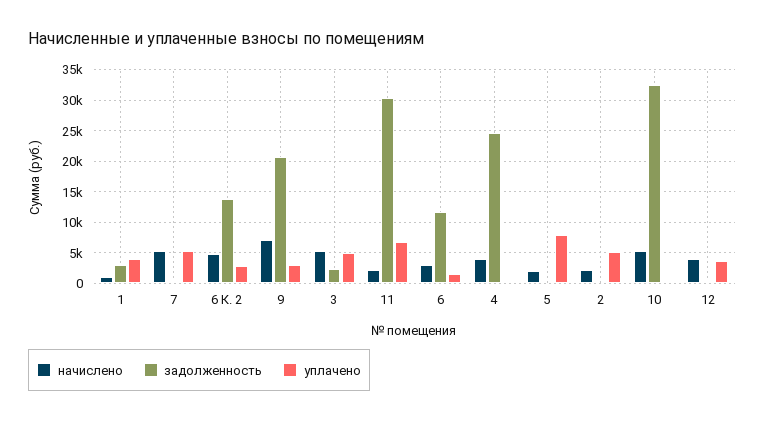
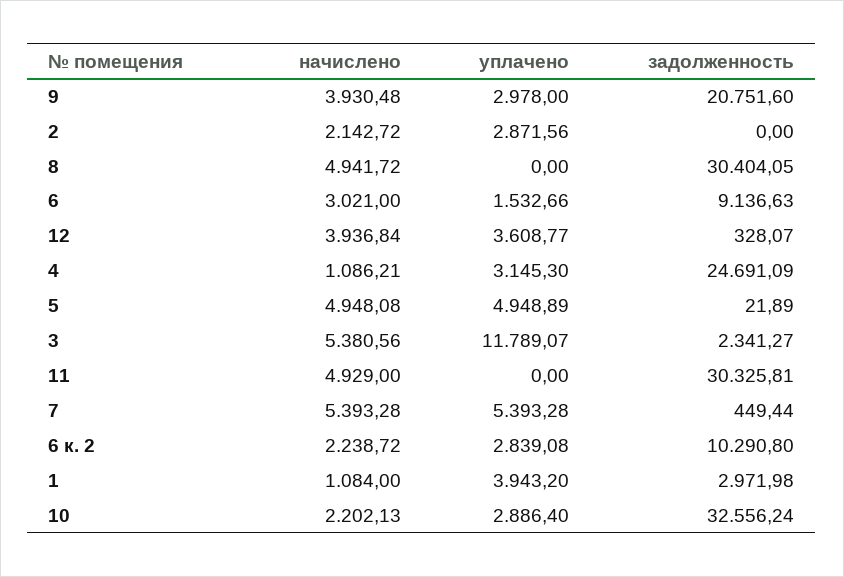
  {
    "начислено": {
      "1": 1084,
      "7": 5393.28,
-     "6 К. 2": 5000,
+     "6 К. 2": 2238.72,
-     "9": 7000,
+     "9": 3930.48,
      "3": 5380.56,
-     "11": 2000,
+     "11": 4929,
      "6": 3021,
-     "4": 4000,
+     "4": 1086.21,
-     "5": 2000,
+     "5": 4948.08,
      "2": 2142.72,
-     "10": 5000,
+     "10": 2202.13,
-     "12": 3936.84
+     "12": 3936.84,
+     "8": 4941.72
    },
    "задолженность": {
      "1": 2971.98,
      "7": 449.44,
-     "6 К. 2": 14000,
+     "6 К. 2": 10290.8,
      "9": 20751.6,
      "3": 2341.27,
      "11": 30325.81,
-     "6": 12000,
+     "6": 9136.63,
      "4": 24691.09,
      "5": 21.89,
      "2": 0,
      "10": 32556.24,
-     "12": 328.07
+     "12": 328.07,
+     "8": 30404.05
    },
    "уплачено": {
      "1": 3943.2,
      "7": 5393.28,
      "6 К. 2": 2839.08,
      "9": 2978,
-     "3": 5000,
+     "3": 11789.07,
-     "11": 7000,
+     "11": 0,
      "6": 1532.66,
-     "4": 0,
+     "4": 3145.3,
-     "5": 8000,
+     "5": 4948.89,
-     "2": 5000,
+     "2": 2871.56,
-     "10": 0,
+     "10": 2886.4,
-     "12": 3608.77
+     "12": 3608.77,
+     "8": 0
    }
  }

